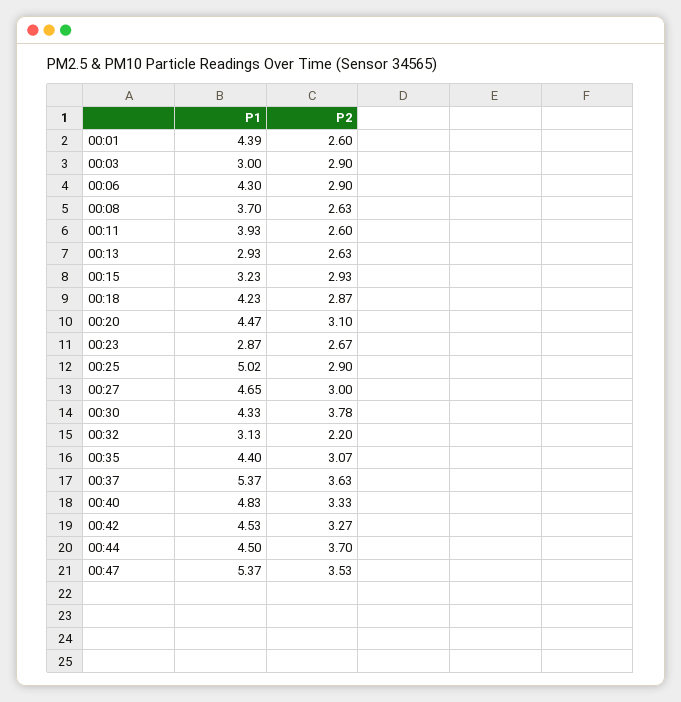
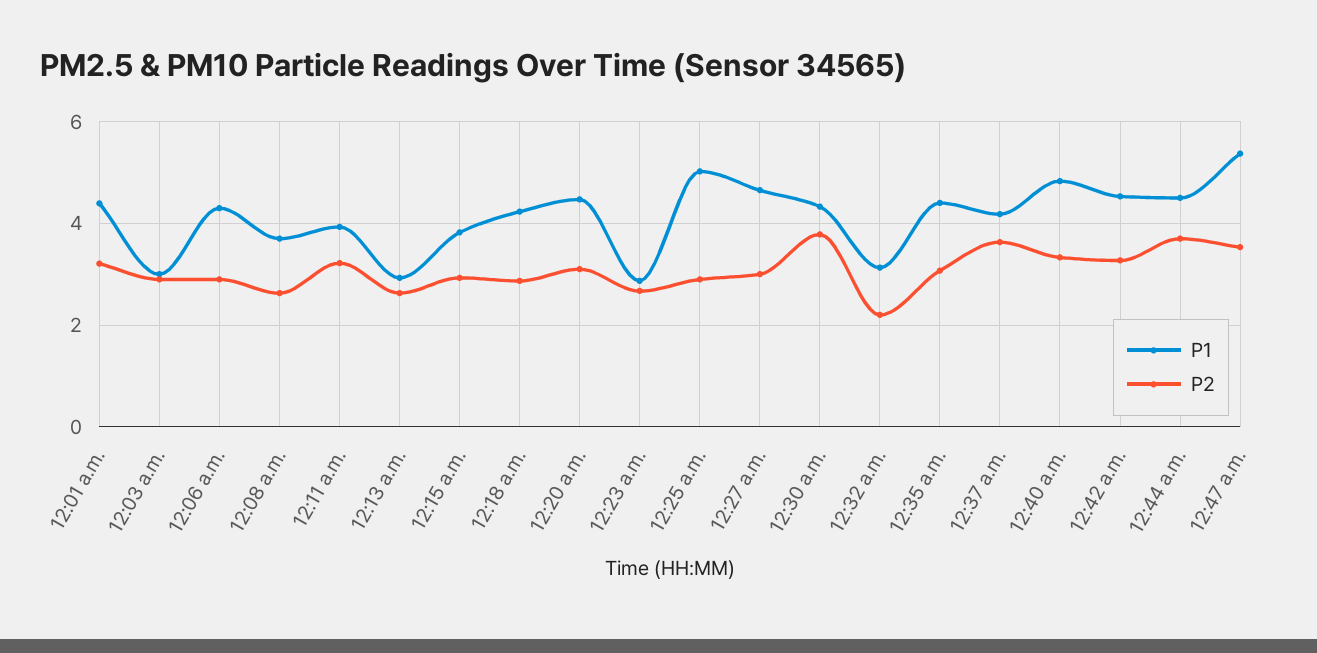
  {
    "P1": {
      "00:01": 4.39,
      "00:03": 3,
      "00:06": 4.3,
      "00:08": 3.7,
      "00:11": 3.93,
      "00:13": 2.93,
-     "00:15": 3.23,
+     "00:15": 3.8,
      "00:18": 4.23,
      "00:20": 4.47,
      "00:23": 2.87,
      "00:25": 5.02,
      "00:27": 4.65,
      "00:30": 4.33,
      "00:32": 3.13,
      "00:35": 4.4,
-     "00:37": 5.37,
+     "00:37": 4.2,
      "00:40": 4.83,
      "00:42": 4.53,
      "00:44": 4.5,
      "00:47": 5.37
    },
    "P2": {
-     "00:01": 2.6,
+     "00:01": 3.2,
      "00:03": 2.9,
      "00:06": 2.9,
      "00:08": 2.63,
-     "00:11": 2.6,
+     "00:11": 3.2,
      "00:13": 2.63,
      "00:15": 2.93,
      "00:18": 2.87,
      "00:20": 3.1,
      "00:23": 2.67,
      "00:25": 2.9,
      "00:27": 3,
      "00:30": 3.78,
      "00:32": 2.2,
      "00:35": 3.07,
      "00:37": 3.63,
      "00:40": 3.33,
      "00:42": 3.27,
      "00:44": 3.7,
      "00:47": 3.53
    }
  }

